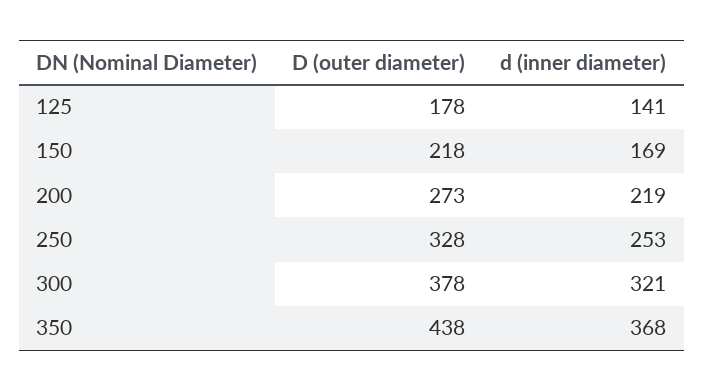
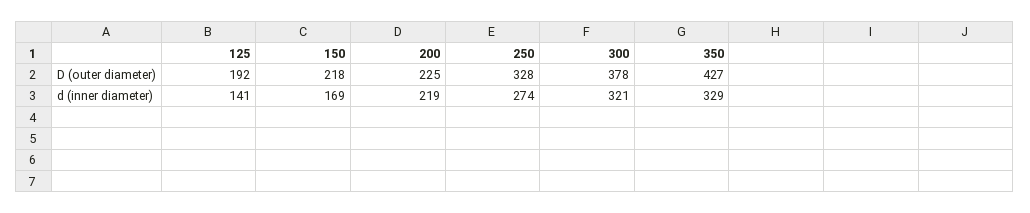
  {
    "D (outer diameter)": {
-     "125": 178,
+     "125": 192,
      "150": 218,
-     "200": 273,
+     "200": 225,
      "250": 328,
      "300": 378,
-     "350": 438
+     "350": 427
    },
    "d (inner diameter)": {
      "125": 141,
      "150": 169,
      "200": 219,
-     "250": 253,
+     "250": 274,
      "300": 321,
-     "350": 368
+     "350": 329
    }
  }

